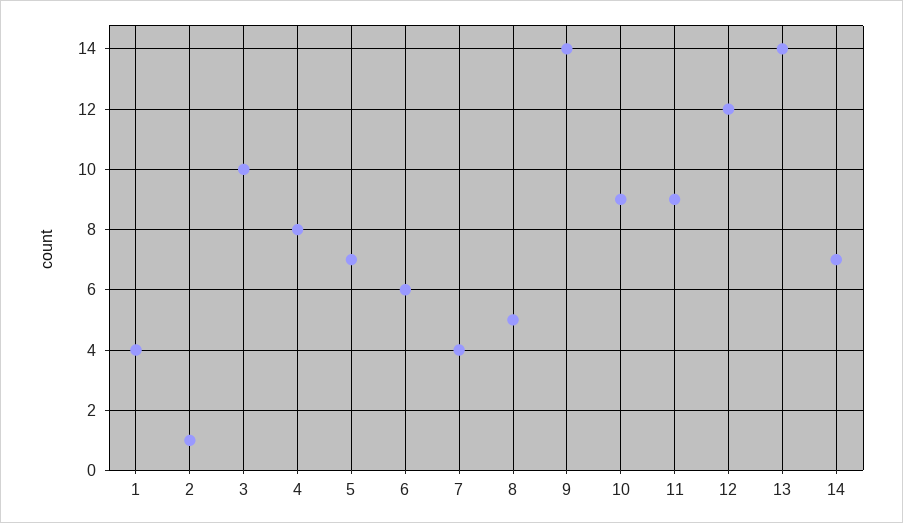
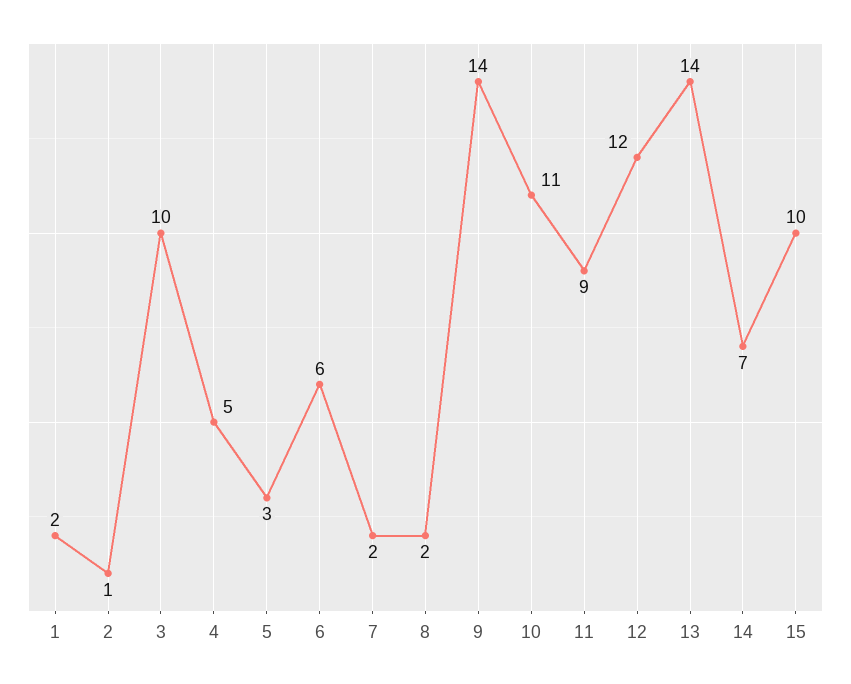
  {
-   "1": 4,
+   "1": 2,
    "2": 1,
    "3": 10,
-   "4": 8,
+   "4": 5,
-   "5": 7,
+   "5": 3,
    "6": 6,
-   "7": 4,
+   "7": 2,
-   "8": 5,
+   "8": 2,
    "9": 14,
-   "10": 9,
+   "10": 11,
    "11": 9,
    "12": 12,
    "13": 14,
-   "14": 7
+   "14": 7,
+   "15": 10
  }

